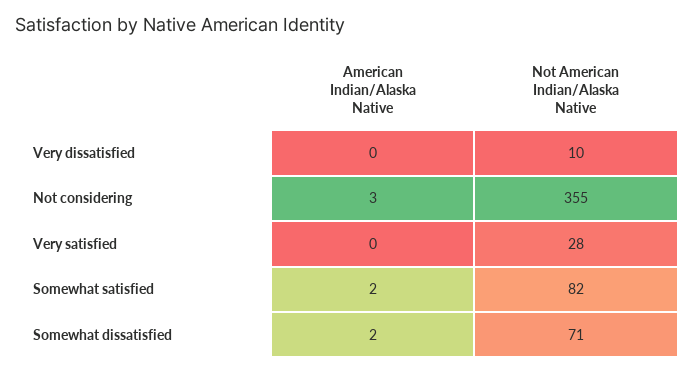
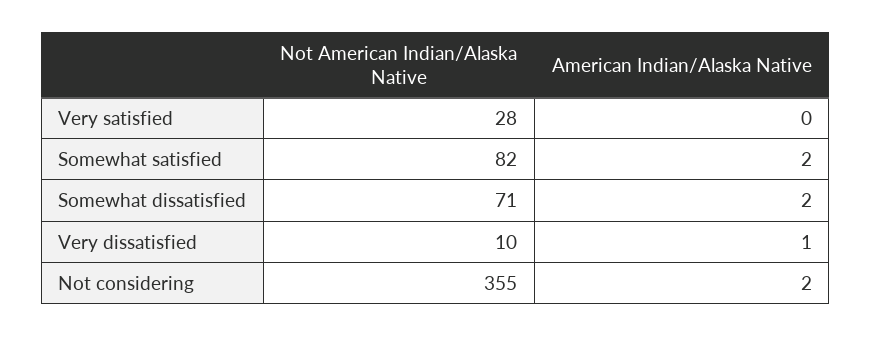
  {
    "American Indian/Alaska Native": {
-     "Very dissatisfied": 0,
+     "Very dissatisfied": 1,
-     "Not considering": 3,
+     "Not considering": 2,
      "Very satisfied": 0,
      "Somewhat satisfied": 2,
      "Somewhat dissatisfied": 2
    },
    "Not American Indian/Alaska Native": {
      "Very dissatisfied": 10,
      "Not considering": 355,
      "Very satisfied": 28,
      "Somewhat satisfied": 82,
      "Somewhat dissatisfied": 71
    }
  }

